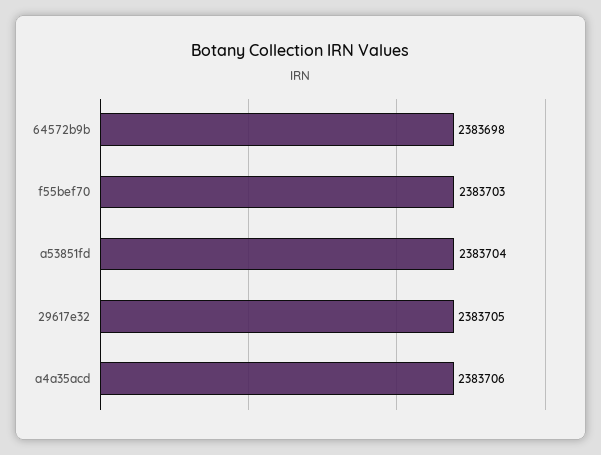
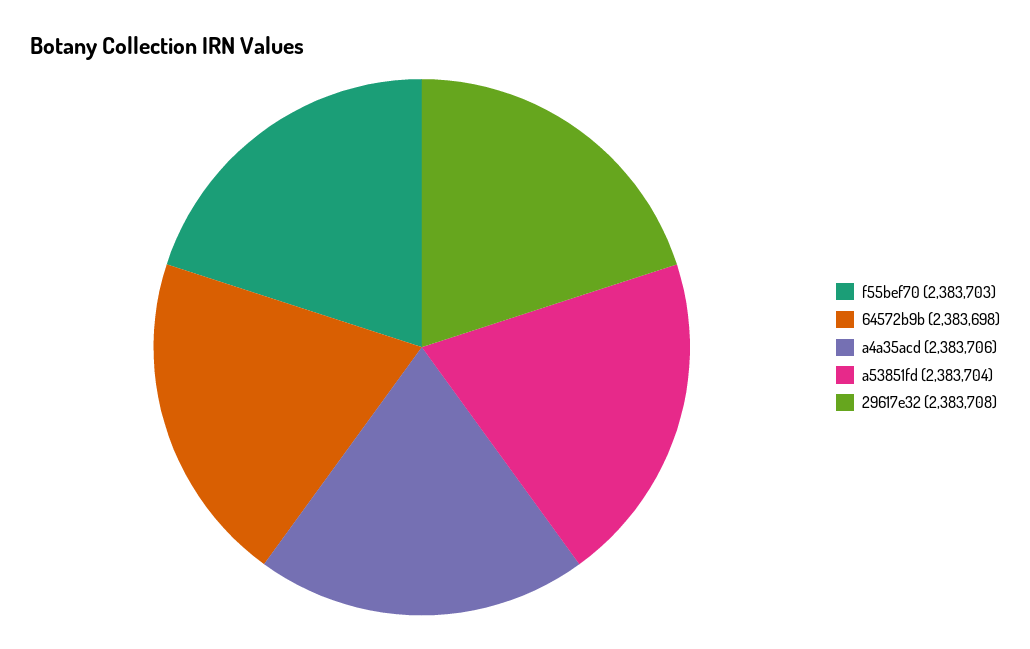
  {
    "64572b9b": 2383698,
    "f55bef70": 2383703,
    "a53851fd": 2383704,
-   "29617e32": 2383705,
+   "29617e32": 2383708,
    "a4a35acd": 2383706
  }

